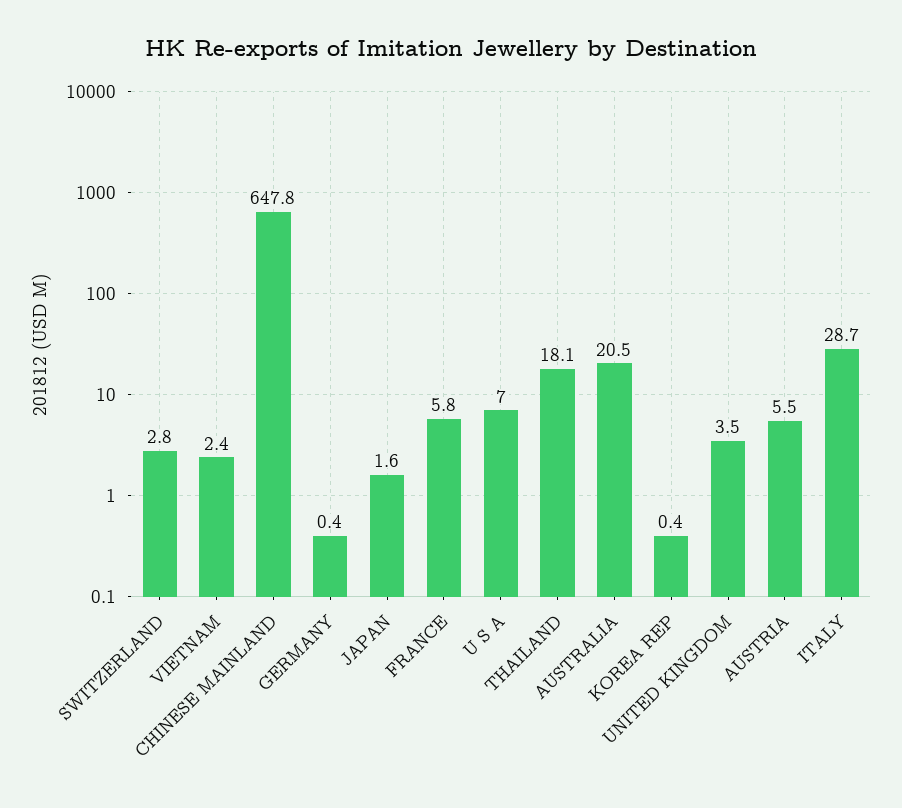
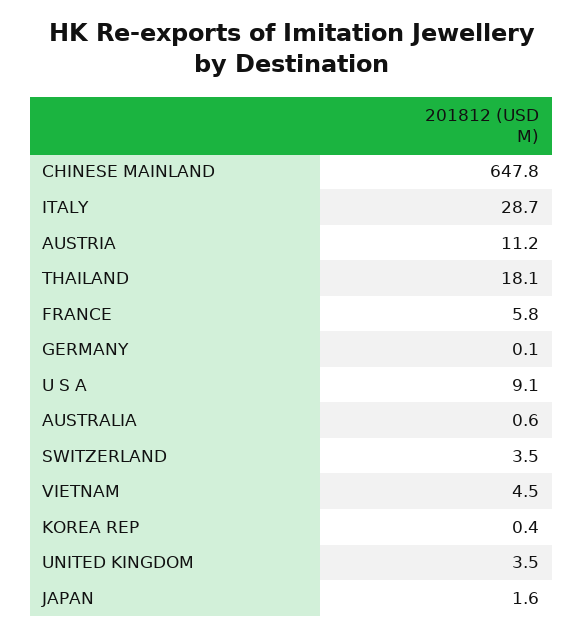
  {
-   "SWITZERLAND": 2.8,
+   "SWITZERLAND": 3.5,
-   "VIETNAM": 2.4,
+   "VIETNAM": 4.5,
    "CHINESE MAINLAND": 647.8,
-   "GERMANY": 0.4,
+   "GERMANY": 0.1,
    "JAPAN": 1.6,
    "FRANCE": 5.8,
-   "U S A": 7,
+   "U S A": 9.1,
    "THAILAND": 18.1,
-   "AUSTRALIA": 20.5,
+   "AUSTRALIA": 0.6,
    "KOREA REP": 0.4,
    "UNITED KINGDOM": 3.5,
-   "AUSTRIA": 5.5,
+   "AUSTRIA": 11.2,
    "ITALY": 28.7
  }

